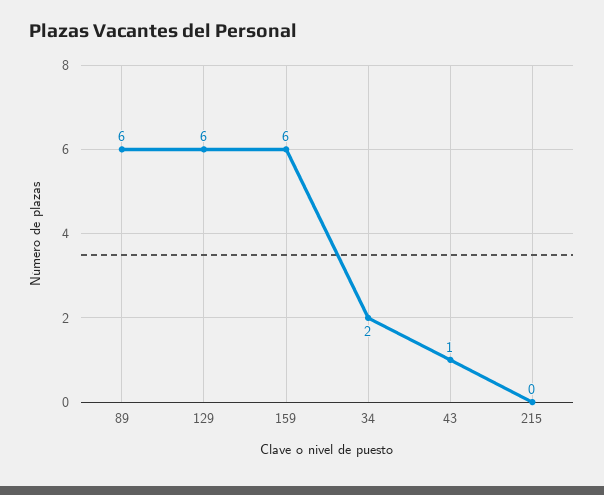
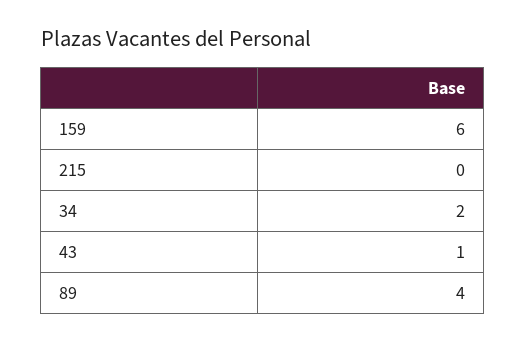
  {
-   "89": 6,
+   "89": 4,
-   "129": 6,
    "159": 6,
    "34": 2,
    "43": 1,
    "215": 0
  }

